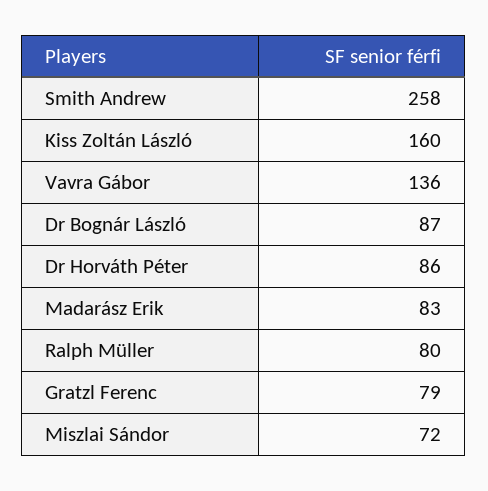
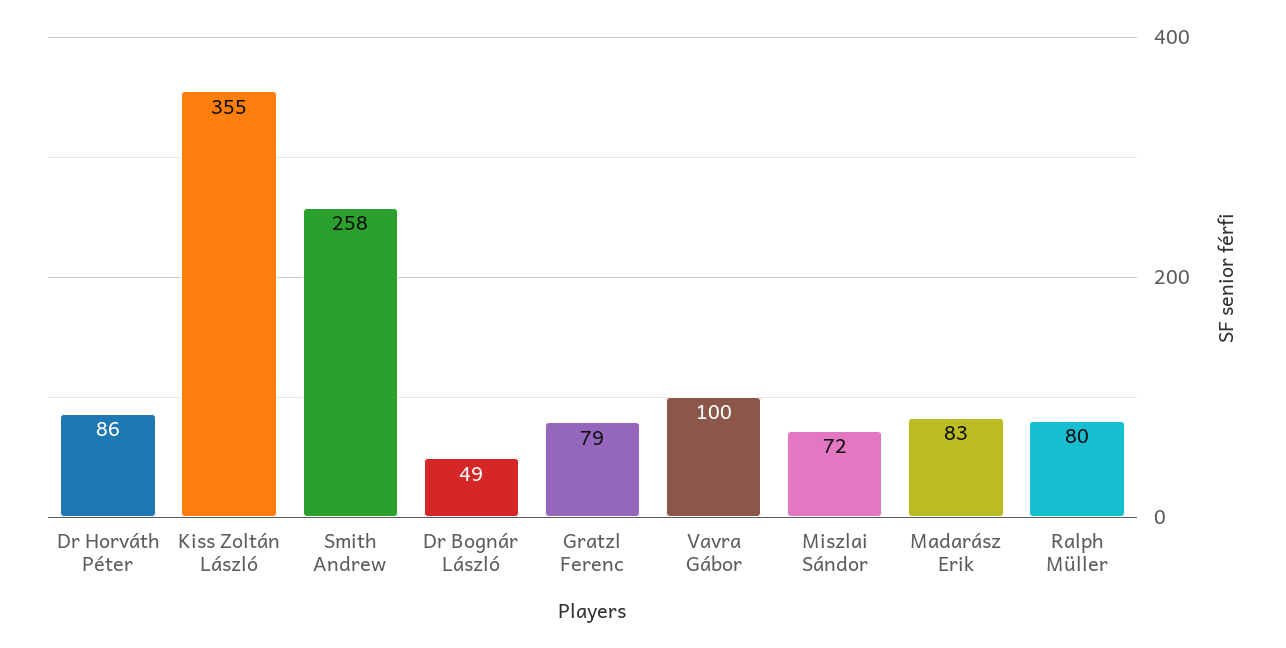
  {
    "Smith Andrew": 258,
-   "Kiss Zoltán László": 160,
+   "Kiss Zoltán László": 355,
-   "Vavra Gábor": 136,
+   "Vavra Gábor": 100,
-   "Dr Bognár László": 87,
+   "Dr Bognár László": 49,
    "Dr Horváth Péter": 86,
    "Madarász Erik": 83,
    "Ralph Müller": 80,
    "Gratzl Ferenc": 79,
    "Miszlai Sándor": 72
  }

